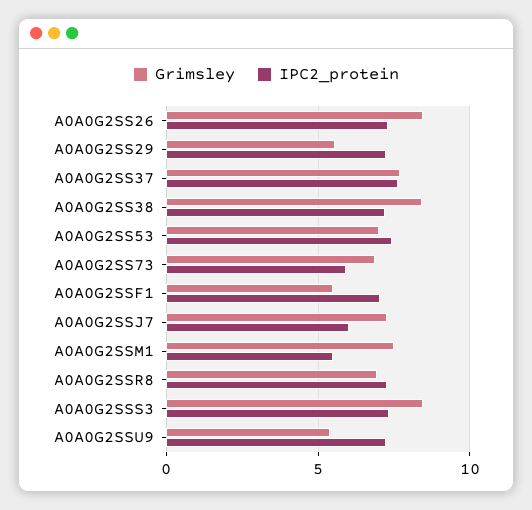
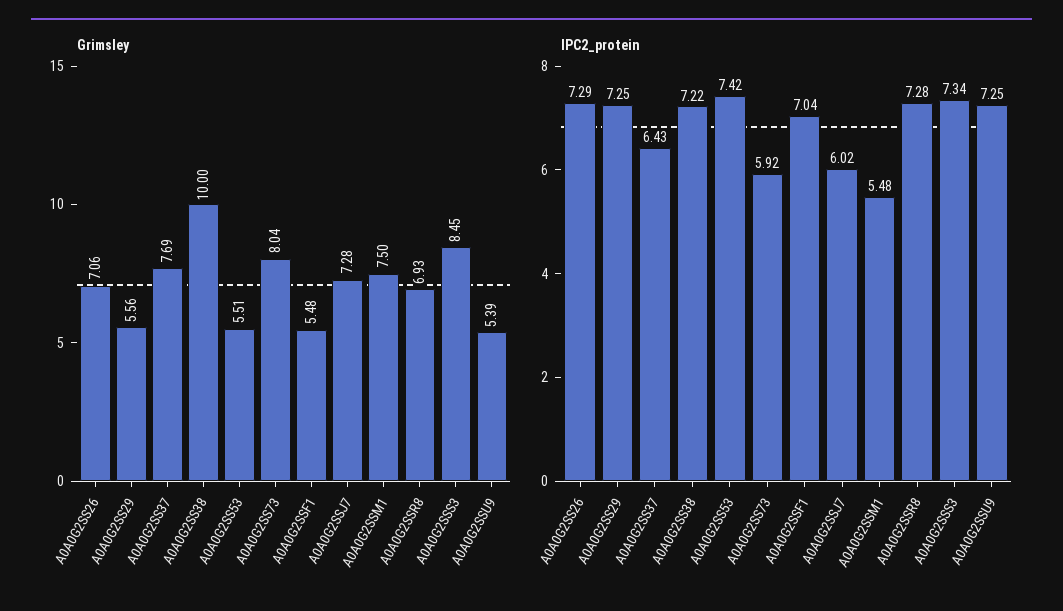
  {
    "Grimsley": {
-     "A0A0G2SS26": 8.5,
+     "A0A0G2SS26": 7.06,
      "A0A0G2SS29": 5.56,
      "A0A0G2SS37": 7.69,
-     "A0A0G2SS38": 8.5,
+     "A0A0G2SS38": 10,
-     "A0A0G2SS53": 7,
+     "A0A0G2SS53": 5.51,
-     "A0A0G2SS73": 7,
+     "A0A0G2SS73": 8.04,
      "A0A0G2SSF1": 5.48,
      "A0A0G2SSJ7": 7.28,
      "A0A0G2SSM1": 7.5,
      "A0A0G2SSR8": 6.93,
      "A0A0G2SSS3": 8.45,
      "A0A0G2SSU9": 5.39
    },
    "IPC2_protein": {
      "A0A0G2SS26": 7.29,
      "A0A0G2SS29": 7.25,
-     "A0A0G2SS37": 7.5,
+     "A0A0G2SS37": 6.43,
      "A0A0G2SS38": 7.22,
      "A0A0G2SS53": 7.42,
      "A0A0G2SS73": 5.92,
      "A0A0G2SSF1": 7.04,
      "A0A0G2SSJ7": 6.02,
      "A0A0G2SSM1": 5.48,
      "A0A0G2SSR8": 7.28,
      "A0A0G2SSS3": 7.34,
      "A0A0G2SSU9": 7.25
    }
  }

